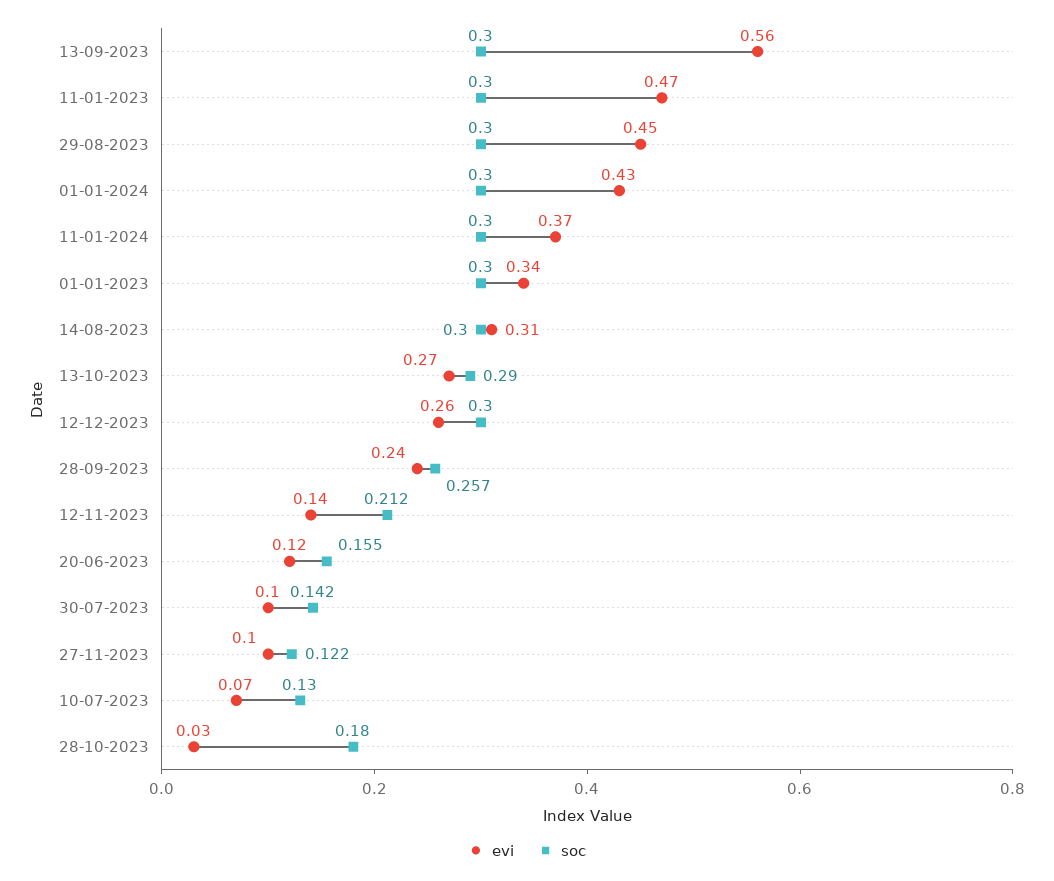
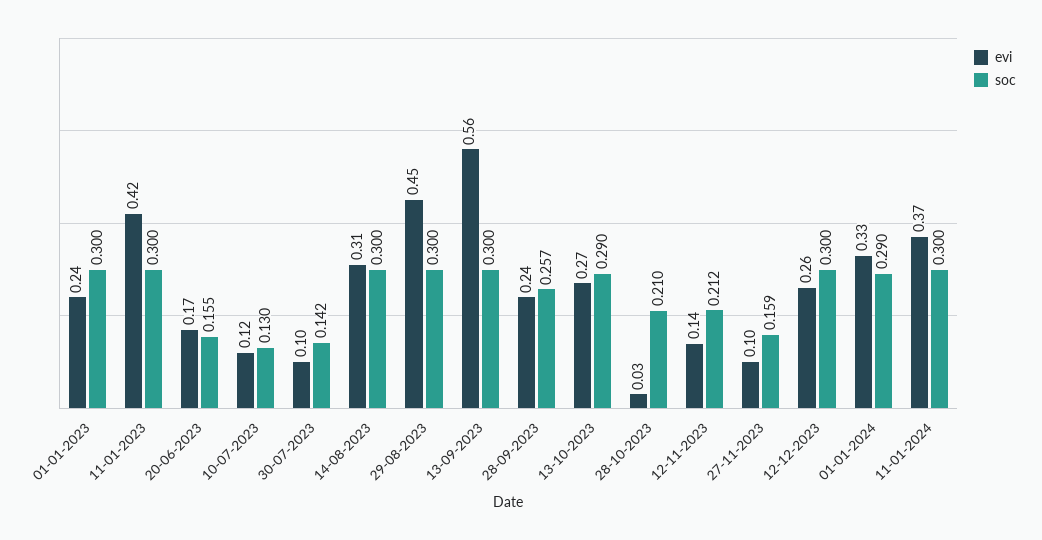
  {
    "evi": {
      "13-09-2023": 0.56,
-     "11-01-2023": 0.47,
+     "11-01-2023": 0.42,
      "29-08-2023": 0.45,
-     "01-01-2024": 0.43,
+     "01-01-2024": 0.33,
      "11-01-2024": 0.37,
-     "01-01-2023": 0.34,
+     "01-01-2023": 0.24,
      "14-08-2023": 0.31,
      "13-10-2023": 0.27,
      "12-12-2023": 0.26,
      "28-09-2023": 0.24,
      "12-11-2023": 0.14,
-     "20-06-2023": 0.12,
+     "20-06-2023": 0.17,
      "30-07-2023": 0.1,
      "27-11-2023": 0.1,
-     "10-07-2023": 0.07,
+     "10-07-2023": 0.12,
      "28-10-2023": 0.03
    },
    "soc": {
      "13-09-2023": 0.3,
      "11-01-2023": 0.3,
      "29-08-2023": 0.3,
-     "01-01-2024": 0.3,
+     "01-01-2024": 0.29,
      "11-01-2024": 0.3,
      "01-01-2023": 0.3,
      "14-08-2023": 0.3,
      "13-10-2023": 0.29,
      "12-12-2023": 0.3,
      "28-09-2023": 0.257,
      "12-11-2023": 0.212,
      "20-06-2023": 0.155,
      "30-07-2023": 0.142,
-     "27-11-2023": 0.122,
+     "27-11-2023": 0.159,
      "10-07-2023": 0.13,
-     "28-10-2023": 0.18
+     "28-10-2023": 0.21
    }
  }

